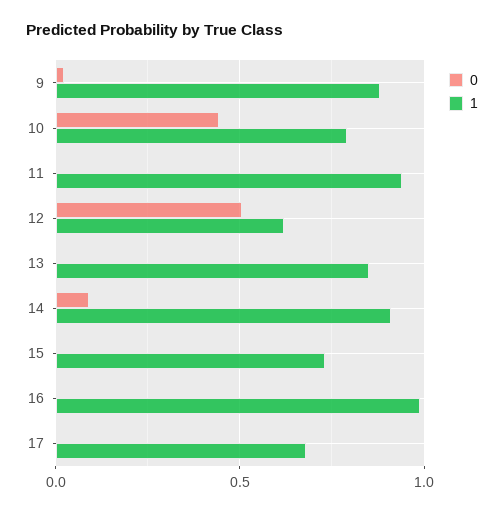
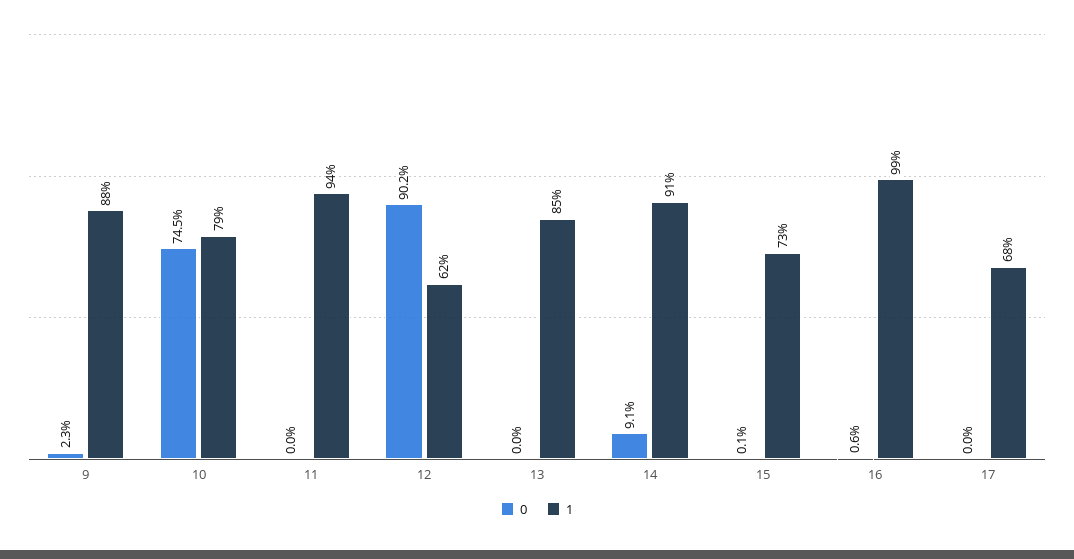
  {
    "0": {
      "9": 0.023,
-     "10": 0.45,
+     "10": 0.745,
      "11": 0,
-     "12": 0.5,
+     "12": 0.902,
      "13": 0,
      "14": 0.091,
      "15": 0.001,
      "16": 0.006,
      "17": 0
    },
    "1": {
      "9": 0.88,
      "10": 0.79,
      "11": 0.94,
      "12": 0.62,
      "13": 0.85,
      "14": 0.91,
      "15": 0.73,
      "16": 0.99,
      "17": 0.68
    }
  }

